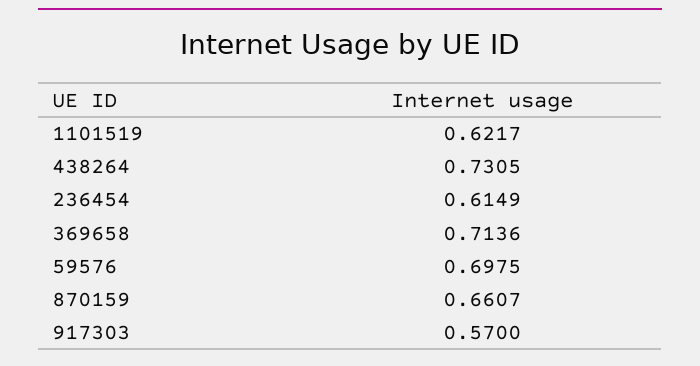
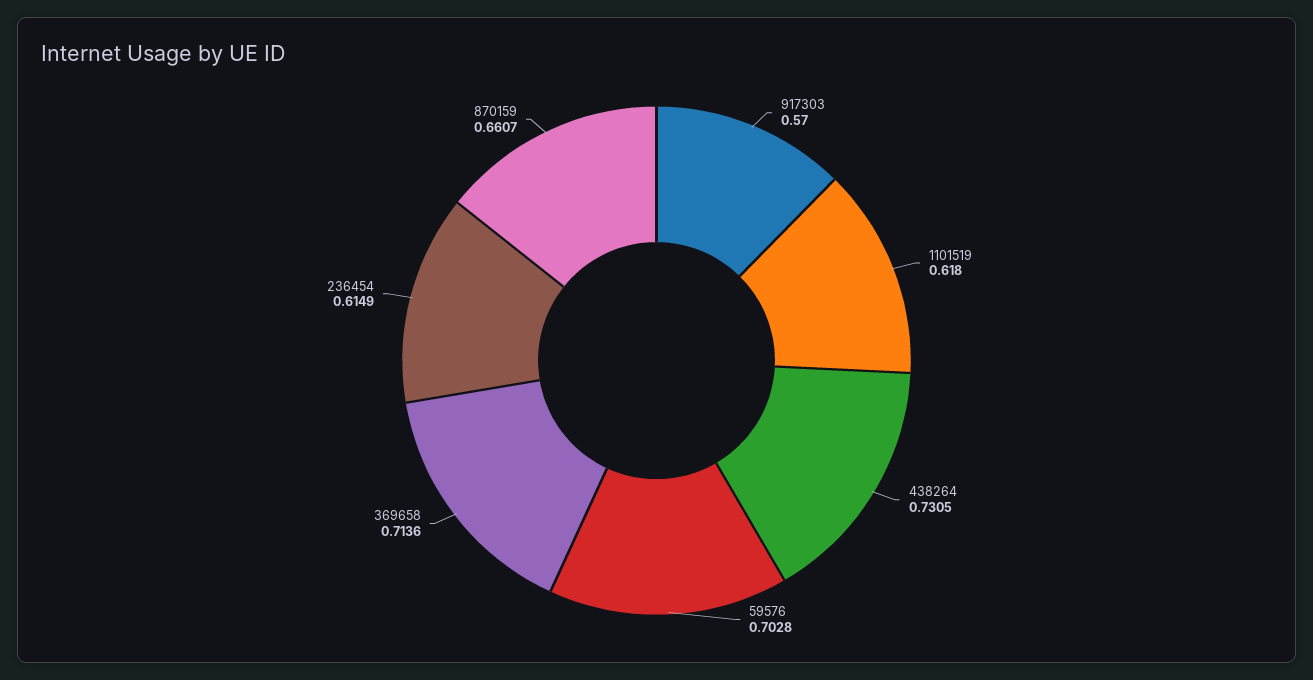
  {
-   "1101519": 0.6217,
+   "1101519": 0.618,
    "438264": 0.7305,
    "236454": 0.6149,
    "369658": 0.7136,
-   "59576": 0.6975,
+   "59576": 0.7028,
    "870159": 0.6607,
    "917303": 0.57
  }

